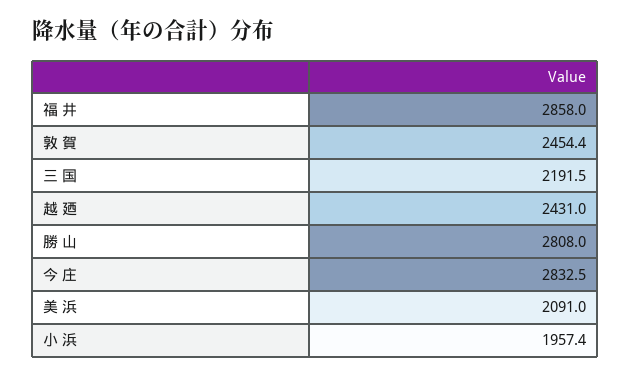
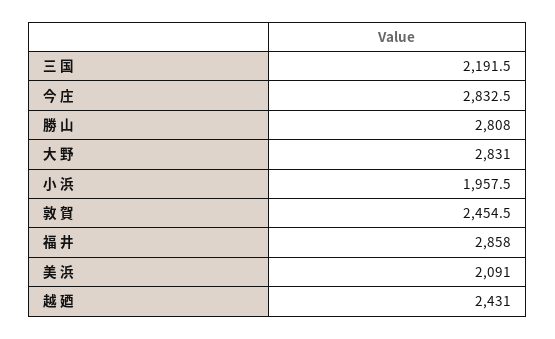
  {
    "福 井": 2858,
-   "敦 賀": 2454.4,
+   "敦 賀": 2454.5,
    "三 国": 2191.5,
    "越 廼": 2431,
    "勝 山": 2808,
    "今 庄": 2832.5,
    "美 浜": 2091,
-   "小 浜": 1957.4
+   "小 浜": 1957.5,
+   "大 野": 2831
  }

